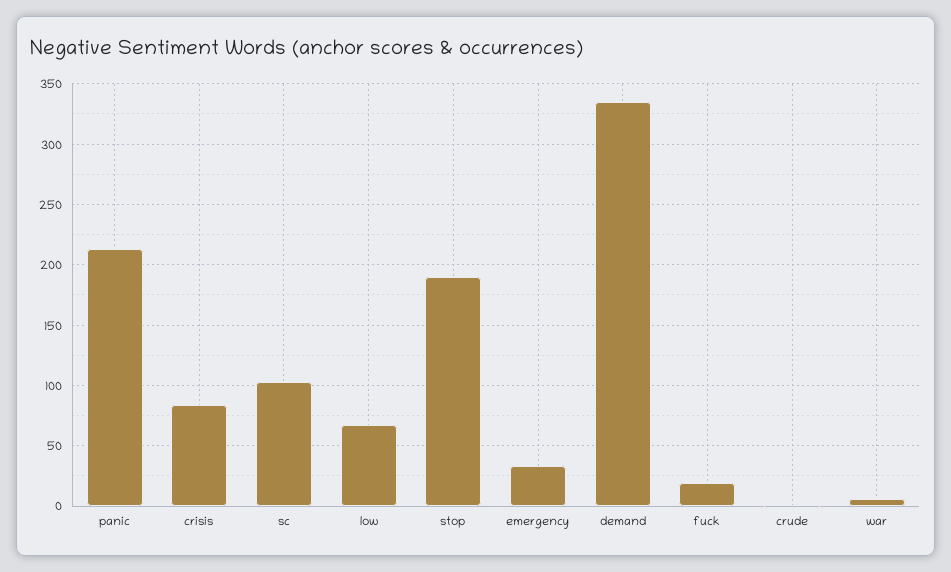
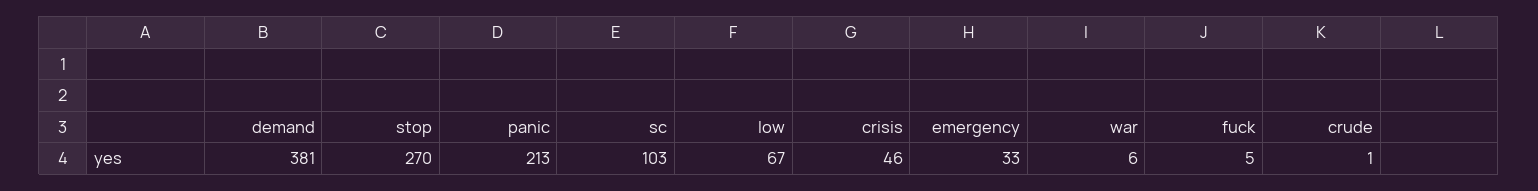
  {
    "panic": 213,
-   "crisis": 85,
+   "crisis": 46,
    "sc": 103,
    "low": 67,
-   "stop": 190,
+   "stop": 270,
    "emergency": 33,
-   "demand": 335,
+   "demand": 381,
-   "fuck": 20,
+   "fuck": 5,
    "crude": 1,
    "war": 6
  }

